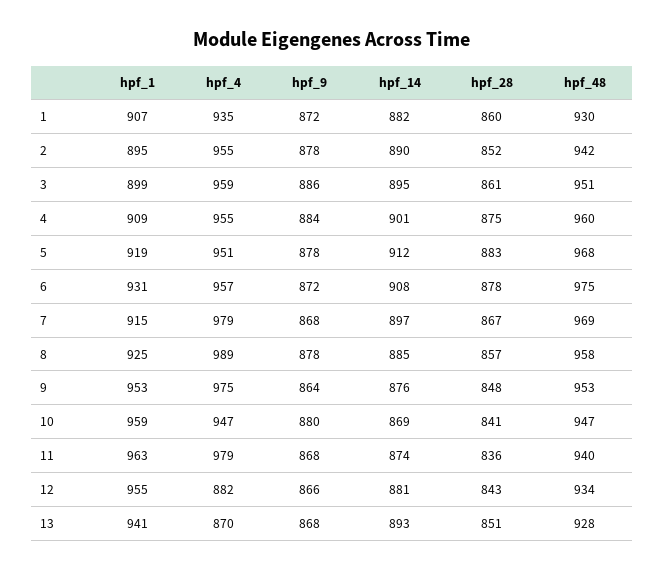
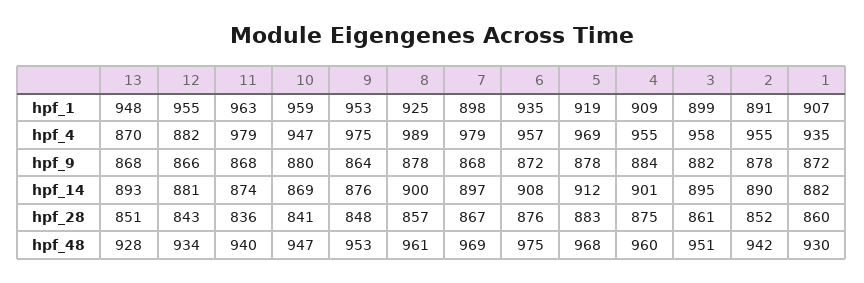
  {
    "hpf_1": {
      "1": 907,
-     "2": 895,
+     "2": 891,
      "3": 899,
      "4": 909,
      "5": 919,
-     "6": 931,
+     "6": 935,
-     "7": 915,
+     "7": 898,
      "8": 925,
      "9": 953,
      "10": 959,
      "11": 963,
      "12": 955,
-     "13": 941
+     "13": 948
    },
    "hpf_4": {
      "1": 935,
      "2": 955,
-     "3": 959,
+     "3": 958,
      "4": 955,
-     "5": 951,
+     "5": 969,
      "6": 957,
      "7": 979,
      "8": 989,
      "9": 975,
      "10": 947,
      "11": 979,
      "12": 882,
      "13": 870
    },
    "hpf_9": {
      "1": 872,
      "2": 878,
-     "3": 886,
+     "3": 882,
      "4": 884,
      "5": 878,
      "6": 872,
      "7": 868,
      "8": 878,
      "9": 864,
      "10": 880,
      "11": 868,
      "12": 866,
      "13": 868
    },
    "hpf_14": {
      "1": 882,
      "2": 890,
      "3": 895,
      "4": 901,
      "5": 912,
      "6": 908,
      "7": 897,
-     "8": 885,
+     "8": 900,
      "9": 876,
      "10": 869,
      "11": 874,
      "12": 881,
      "13": 893
    },
    "hpf_28": {
      "1": 860,
      "2": 852,
      "3": 861,
      "4": 875,
      "5": 883,
-     "6": 878,
+     "6": 876,
      "7": 867,
      "8": 857,
      "9": 848,
      "10": 841,
      "11": 836,
      "12": 843,
      "13": 851
    },
    "hpf_48": {
      "1": 930,
      "2": 942,
      "3": 951,
      "4": 960,
      "5": 968,
      "6": 975,
      "7": 969,
-     "8": 958,
+     "8": 961,
      "9": 953,
      "10": 947,
      "11": 940,
      "12": 934,
      "13": 928
    }
  }

